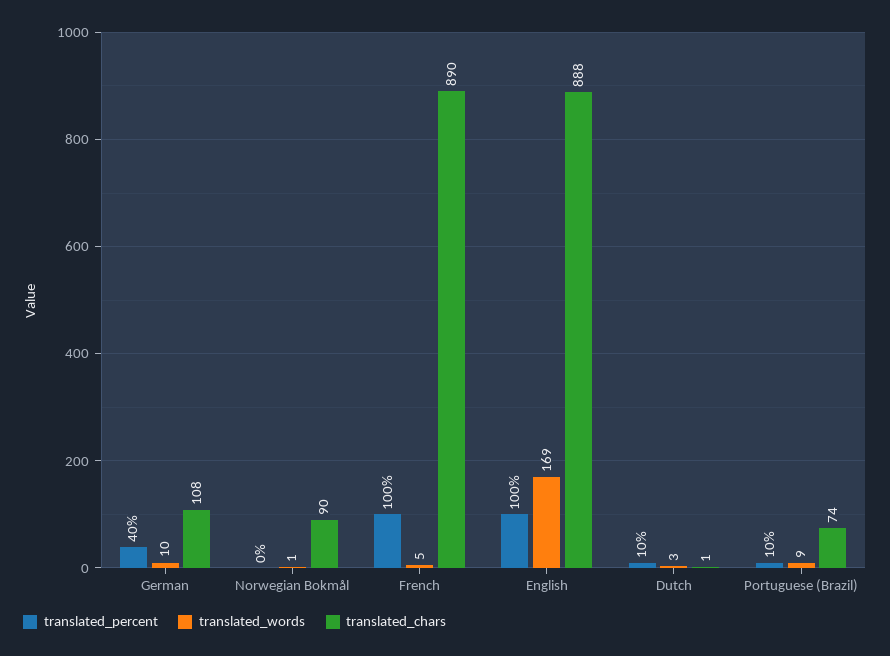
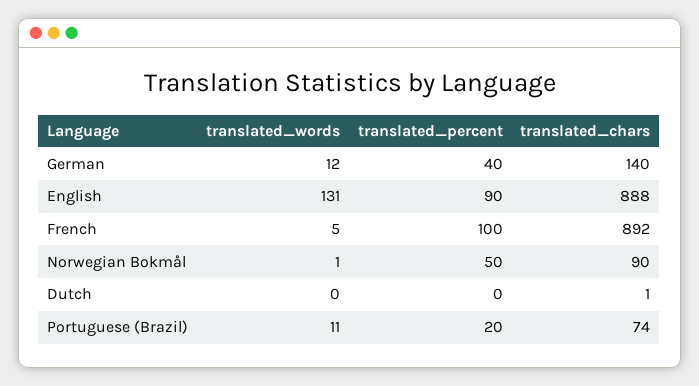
  {
    "translated_percent": {
      "German": 40,
-     "Norwegian Bokmål": 0,
+     "Norwegian Bokmål": 50,
      "French": 100,
-     "English": 100,
+     "English": 90,
-     "Dutch": 10,
+     "Dutch": 0,
-     "Portuguese (Brazil)": 10
+     "Portuguese (Brazil)": 20
    },
    "translated_words": {
-     "German": 10,
+     "German": 12,
      "Norwegian Bokmål": 1,
      "French": 5,
-     "English": 169,
+     "English": 131,
-     "Dutch": 3,
+     "Dutch": 0,
-     "Portuguese (Brazil)": 9
+     "Portuguese (Brazil)": 11
    },
    "translated_chars": {
-     "German": 108,
+     "German": 140,
      "Norwegian Bokmål": 90,
-     "French": 890,
+     "French": 892,
      "English": 888,
      "Dutch": 1,
      "Portuguese (Brazil)": 74
    }
  }

